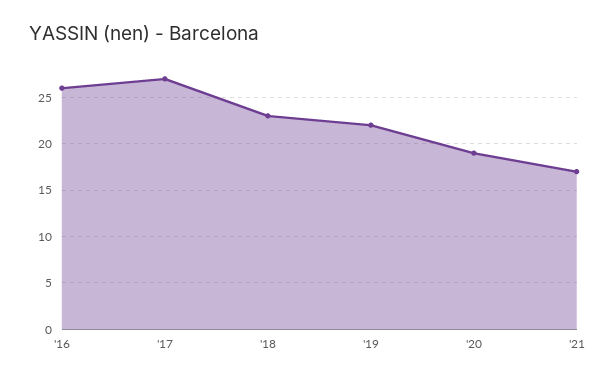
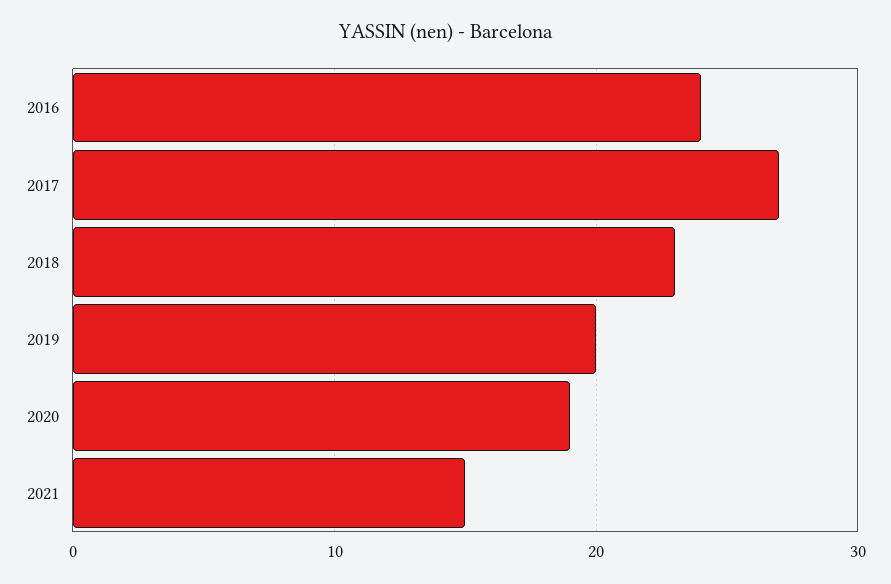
  {
-   "'16": 26,
+   "'16": 24,
    "'17": 27,
    "'18": 23,
-   "'19": 22,
+   "'19": 20,
    "'20": 19,
-   "'21": 17
+   "'21": 15
  }

